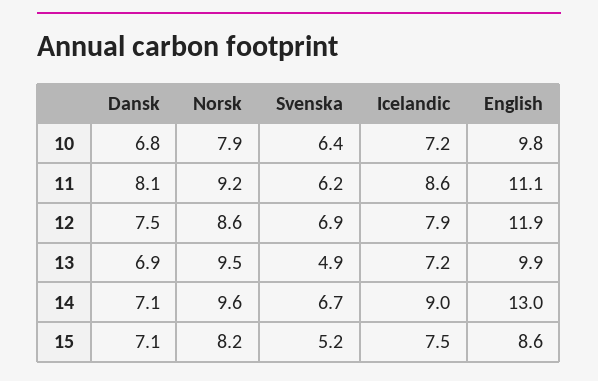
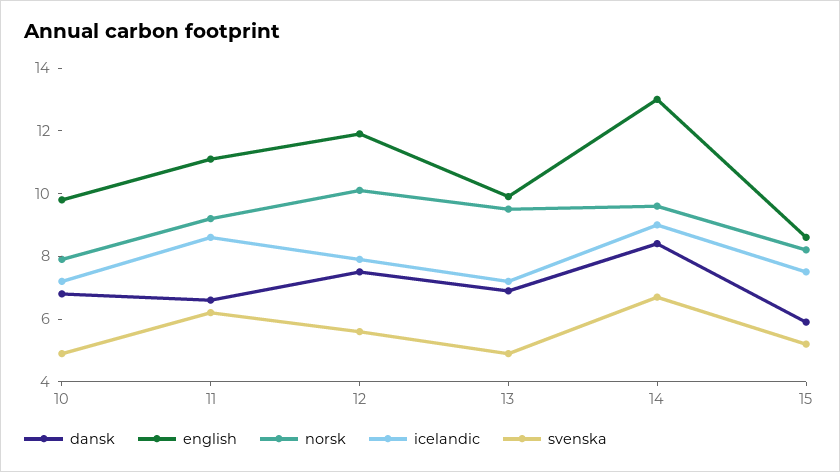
  {
    "Dansk": {
      "10": 6.8,
-     "11": 8.1,
+     "11": 6.5,
      "12": 7.5,
      "13": 6.9,
-     "14": 7.1,
+     "14": 8.5,
-     "15": 7.1
+     "15": 6
    },
    "Norsk": {
      "10": 7.9,
      "11": 9.2,
-     "12": 8.6,
+     "12": 10,
      "13": 9.5,
      "14": 9.6,
      "15": 8.2
    },
    "Svenska": {
-     "10": 6.4,
+     "10": 5,
      "11": 6.2,
-     "12": 6.9,
+     "12": 5.5,
      "13": 4.9,
      "14": 6.7,
      "15": 5.2
    },
    "Icelandic": {
      "10": 7.2,
      "11": 8.6,
      "12": 7.9,
      "13": 7.2,
      "14": 9,
      "15": 7.5
    },
    "English": {
      "10": 9.8,
      "11": 11.1,
      "12": 11.9,
      "13": 9.9,
      "14": 13,
      "15": 8.6
    }
  }

